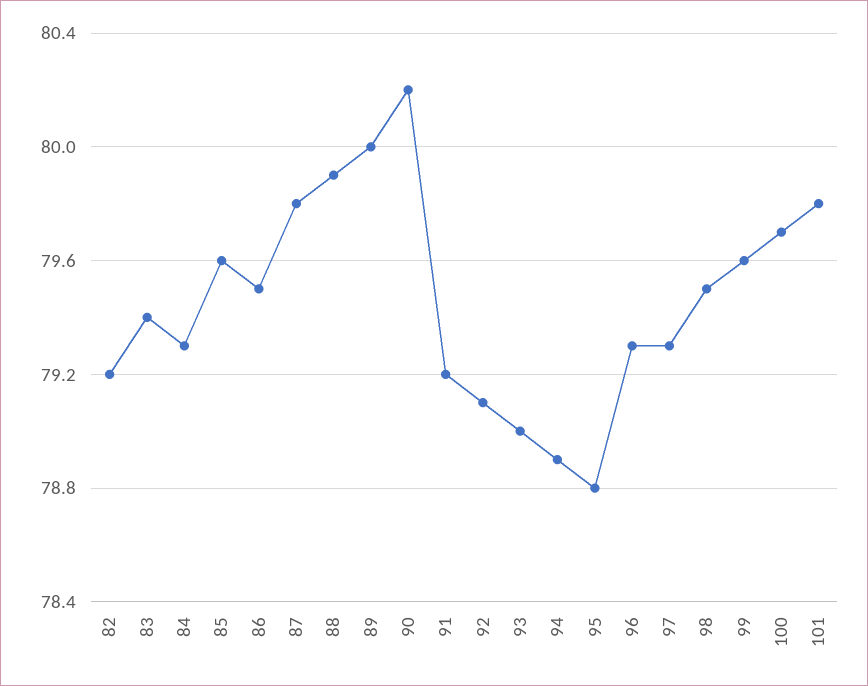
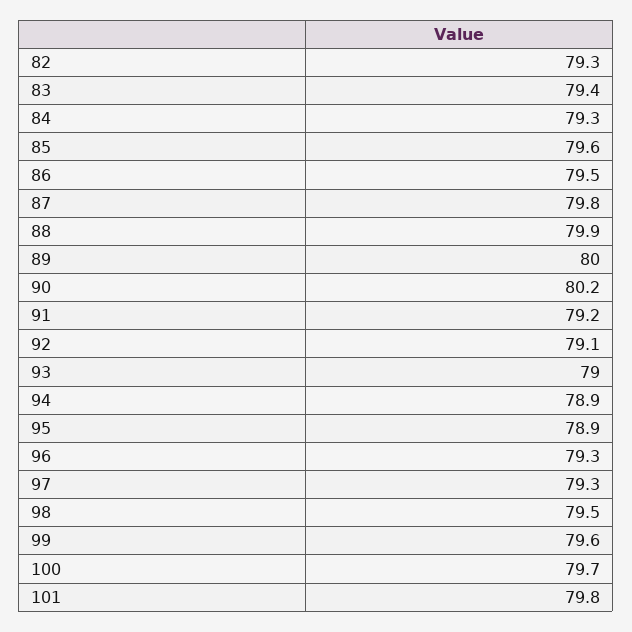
  {
-   "82": 79.2,
+   "82": 79.3,
    "83": 79.4,
    "84": 79.3,
    "85": 79.6,
    "86": 79.5,
    "87": 79.8,
    "88": 79.9,
    "89": 80,
    "90": 80.2,
    "91": 79.2,
    "92": 79.1,
    "93": 79,
    "94": 78.9,
-   "95": 78.8,
+   "95": 78.9,
    "96": 79.3,
    "97": 79.3,
    "98": 79.5,
    "99": 79.6,
    "100": 79.7,
    "101": 79.8
  }

